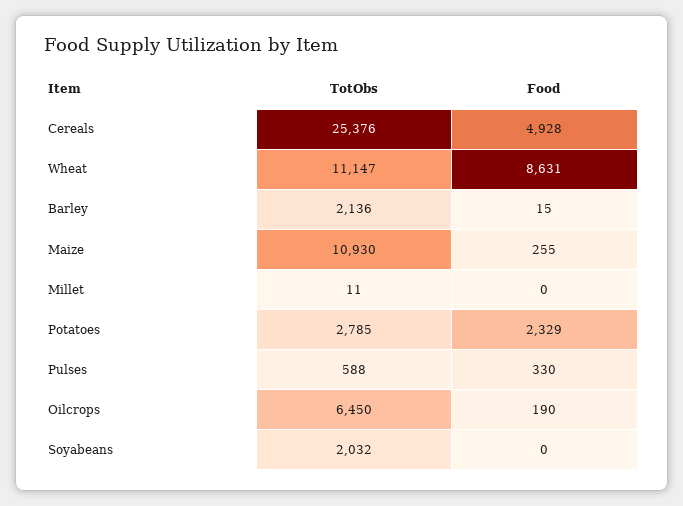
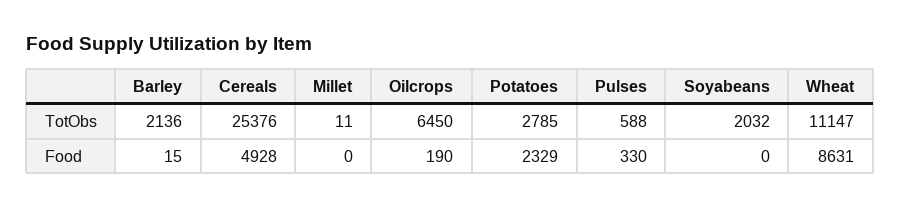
  {
    "TotObs": {
      "Cereals": 25376,
      "Wheat": 11147,
      "Barley": 2136,
-     "Maize": 10930,
      "Millet": 11,
      "Potatoes": 2785,
      "Pulses": 588,
      "Oilcrops": 6450,
      "Soyabeans": 2032
    },
    "Food": {
      "Cereals": 4928,
      "Wheat": 8631,
      "Barley": 15,
-     "Maize": 255,
      "Millet": 0,
      "Potatoes": 2329,
      "Pulses": 330,
      "Oilcrops": 190,
      "Soyabeans": 0
    }
  }

